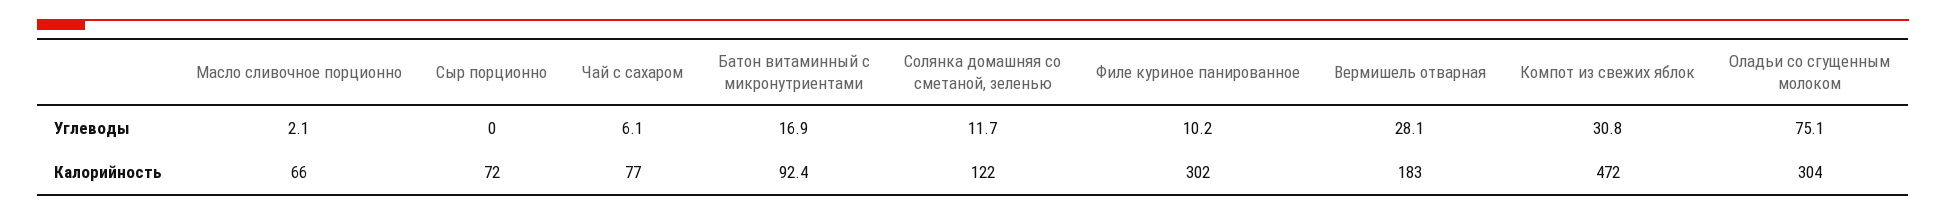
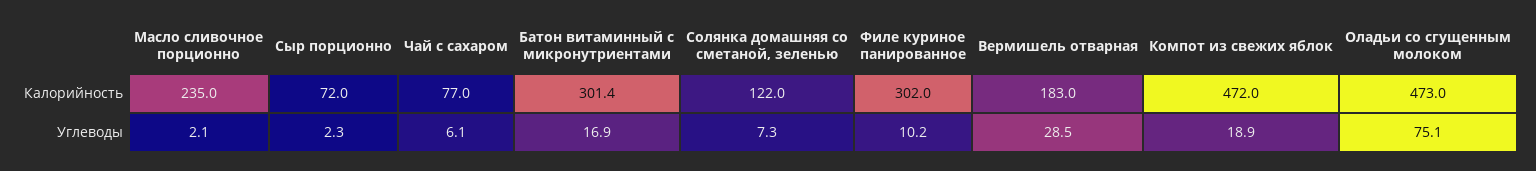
  {
    "Масло сливочное порционно": {
      "Углеводы": 2.1,
-     "Калорийность": 66
+     "Калорийность": 235
    },
    "Сыр порционно": {
-     "Углеводы": 0,
+     "Углеводы": 2.3,
      "Калорийность": 72
    },
    "Чай с сахаром": {
      "Углеводы": 6.1,
      "Калорийность": 77
    },
    "Батон витаминный с микронутриентами": {
      "Углеводы": 16.9,
-     "Калорийность": 92.4
+     "Калорийность": 301.4
    },
    "Солянка домашняя со сметаной, зеленью": {
-     "Углеводы": 11.7,
+     "Углеводы": 7.3,
      "Калорийность": 122
    },
    "Филе куриное панированное": {
      "Углеводы": 10.2,
      "Калорийность": 302
    },
    "Вермишель отварная": {
-     "Углеводы": 28.1,
+     "Углеводы": 28.5,
      "Калорийность": 183
    },
    "Компот из свежих яблок": {
-     "Углеводы": 30.8,
+     "Углеводы": 18.9,
      "Калорийность": 472
    },
    "Оладьи со сгущенным молоком": {
      "Углеводы": 75.1,
-     "Калорийность": 304
+     "Калорийность": 473
    }
  }

